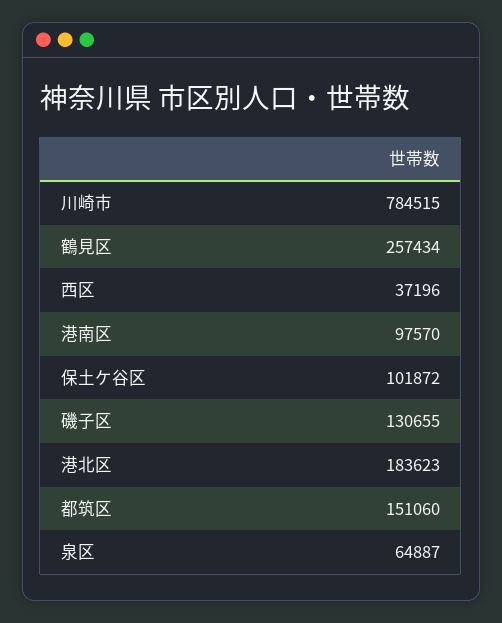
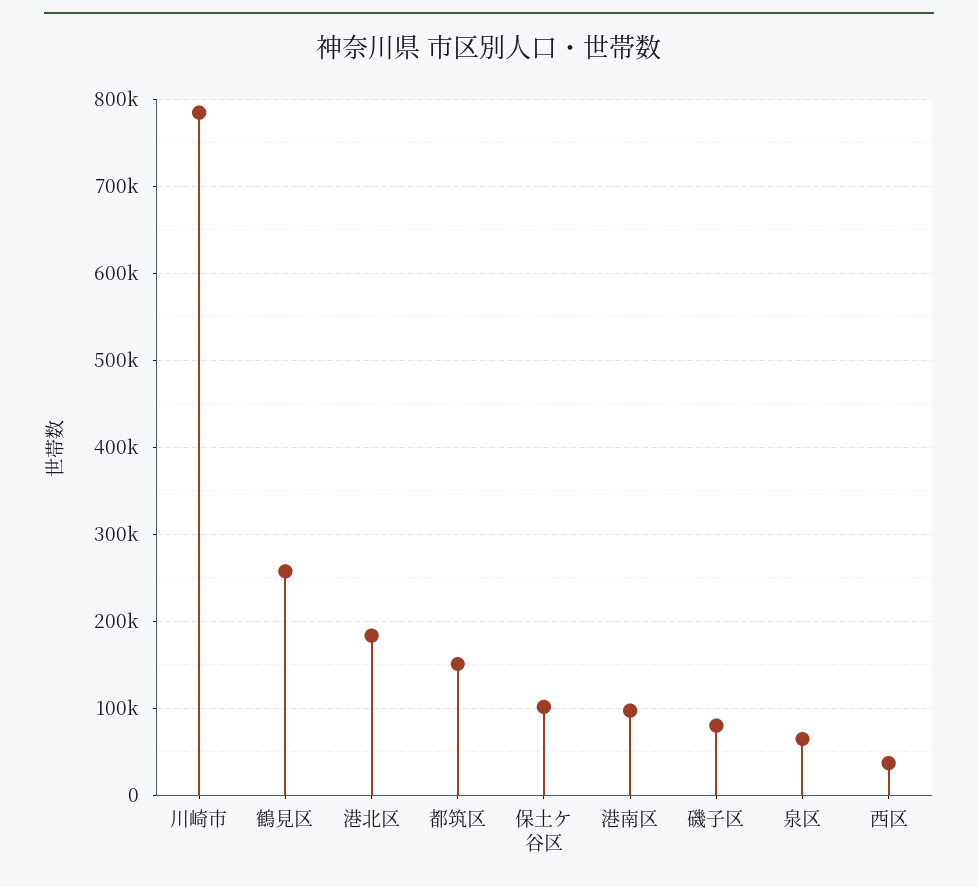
  {
    "川崎市": 784515,
    "鶴見区": 257434,
    "西区": 37196,
    "港南区": 97570,
    "保土ケ谷区": 101872,
-   "磯子区": 130655,
+   "磯子区": 80000,
    "港北区": 183623,
    "都筑区": 151060,
    "泉区": 64887
  }

